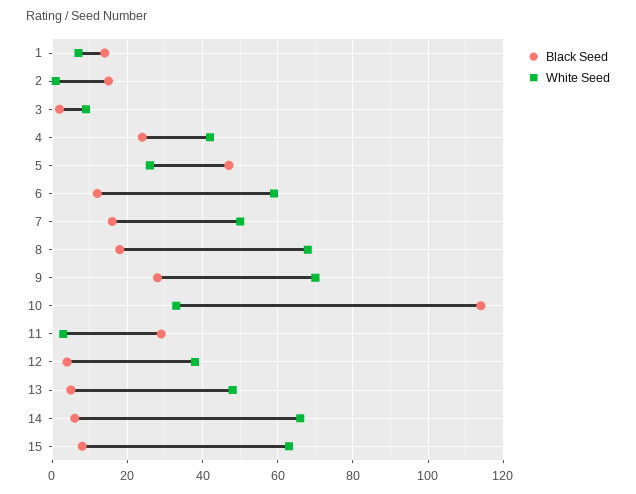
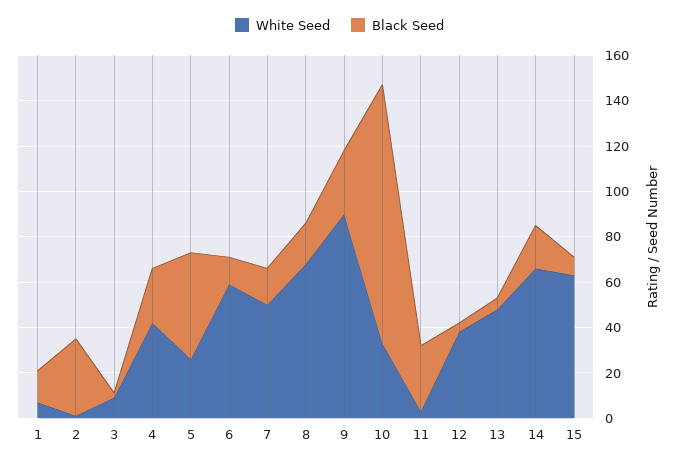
  {
    "Black Seed": {
      "1": 15,
-     "2": 15,
+     "2": 35,
      "3": 0,
      "4": 25,
      "5": 45,
      "6": 10,
      "7": 15,
      "8": 20,
      "9": 30,
      "10": 115,
      "11": 30,
      "12": 5,
      "13": 5,
-     "14": 5,
+     "14": 20,
      "15": 10
    },
    "White Seed": {
      "1": 5,
      "2": 0,
      "3": 10,
      "4": 40,
      "5": 25,
      "6": 60,
      "7": 50,
      "8": 70,
-     "9": 70,
+     "9": 90,
      "10": 35,
      "11": 5,
      "12": 40,
      "13": 50,
      "14": 65,
      "15": 65
    }
  }

